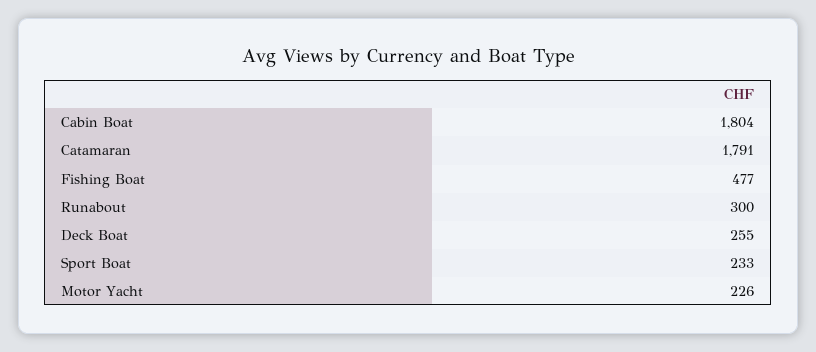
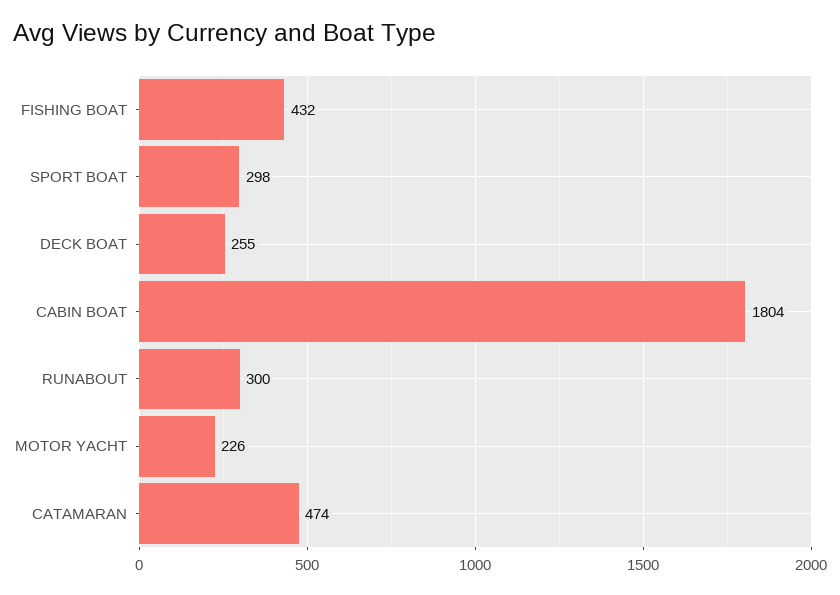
  {
    "Cabin Boat": 1804,
-   "Catamaran": 1791,
+   "Catamaran": 474,
-   "Fishing Boat": 477,
+   "Fishing Boat": 432,
    "Runabout": 300,
    "Deck Boat": 255,
-   "Sport Boat": 233,
+   "Sport Boat": 298,
    "Motor Yacht": 226
  }

